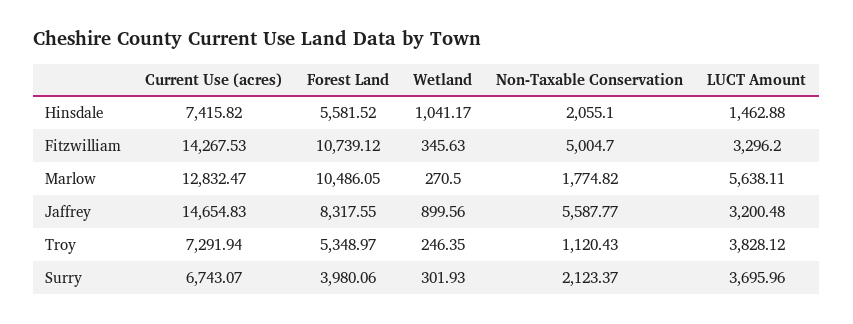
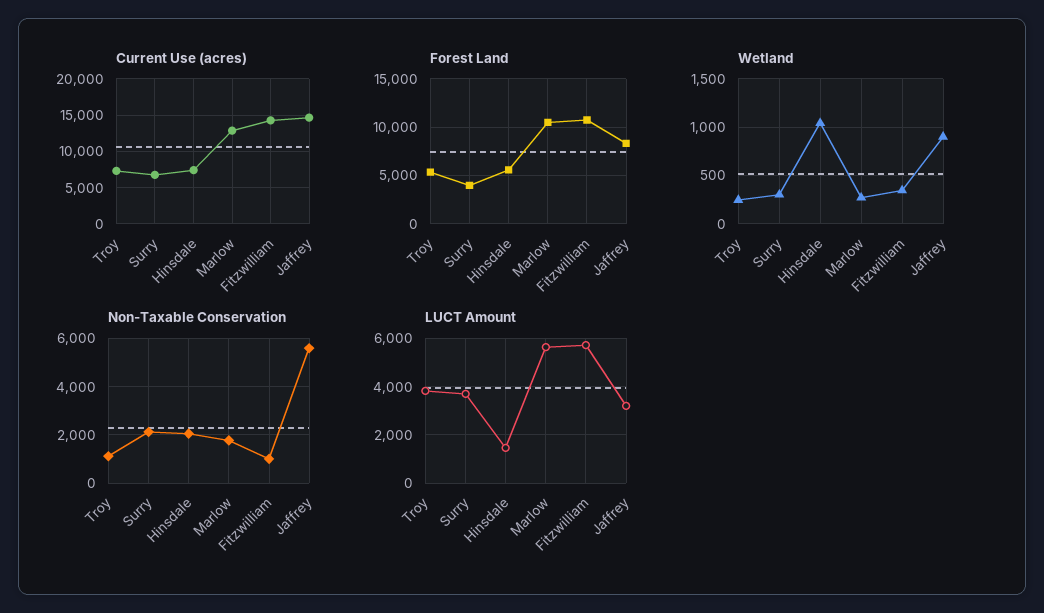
  {
    "Current Use (acres)": {
      "Hinsdale": 7415.82,
      "Fitzwilliam": 14267.53,
      "Marlow": 12832.47,
      "Jaffrey": 14654.83,
      "Troy": 7291.94,
      "Surry": 6743.07
    },
    "Forest Land": {
      "Hinsdale": 5581.52,
      "Fitzwilliam": 10739.12,
      "Marlow": 10486.05,
      "Jaffrey": 8317.55,
      "Troy": 5348.97,
      "Surry": 3980.06
    },
    "Wetland": {
      "Hinsdale": 1041.17,
      "Fitzwilliam": 345.63,
      "Marlow": 270.5,
      "Jaffrey": 899.56,
      "Troy": 246.35,
      "Surry": 301.93
    },
    "Non-Taxable Conservation": {
      "Hinsdale": 2055.1,
-     "Fitzwilliam": 5004.7,
+     "Fitzwilliam": 1000,
      "Marlow": 1774.82,
      "Jaffrey": 5587.77,
      "Troy": 1120.43,
      "Surry": 2123.37
    },
    "LUCT Amount": {
      "Hinsdale": 1462.88,
-     "Fitzwilliam": 3296.2,
+     "Fitzwilliam": 5750,
      "Marlow": 5638.11,
      "Jaffrey": 3200.48,
      "Troy": 3828.12,
      "Surry": 3695.96
    }
  }

